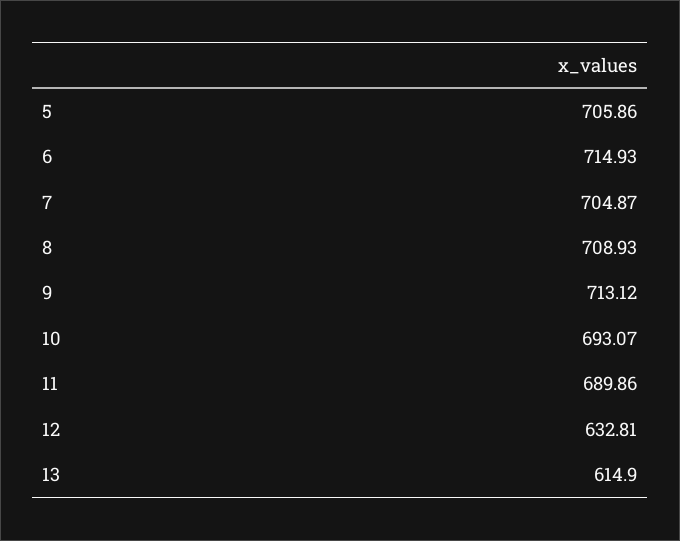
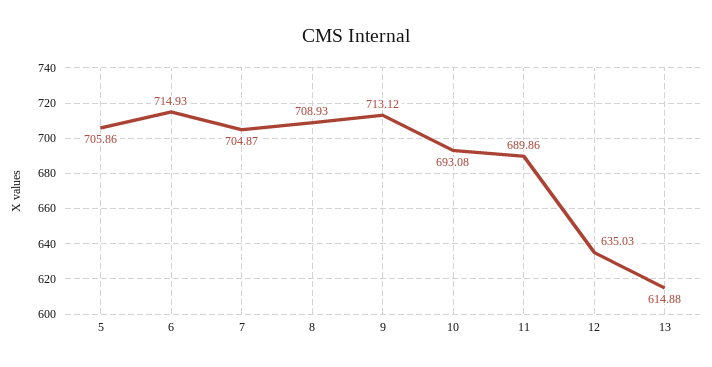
  {
    "5": 705.86,
    "6": 714.93,
    "7": 704.87,
    "8": 708.93,
    "9": 713.12,
-   "10": 693.07,
+   "10": 693.08,
    "11": 689.86,
-   "12": 632.81,
+   "12": 635.03,
-   "13": 614.9
+   "13": 614.88
  }

